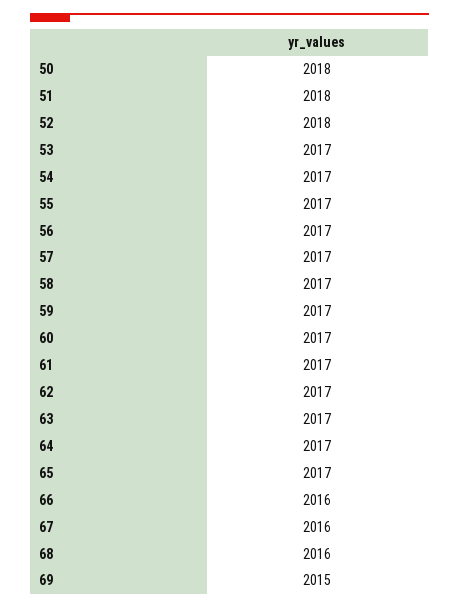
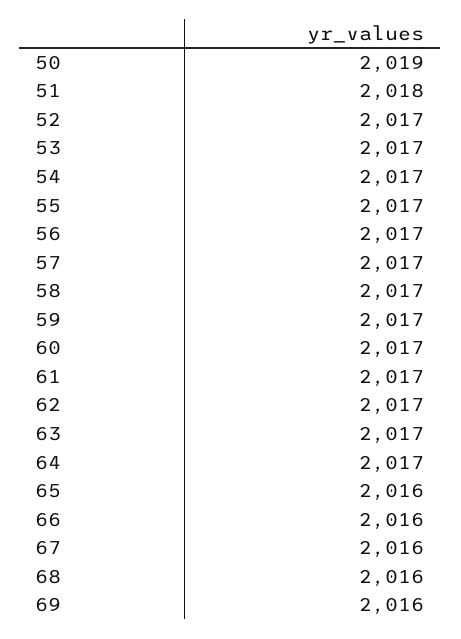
  {
-   "50": 2018,
+   "50": 2019,
    "51": 2018,
-   "52": 2018,
+   "52": 2017,
    "53": 2017,
    "54": 2017,
    "55": 2017,
    "56": 2017,
    "57": 2017,
    "58": 2017,
    "59": 2017,
    "60": 2017,
    "61": 2017,
    "62": 2017,
    "63": 2017,
    "64": 2017,
-   "65": 2017,
+   "65": 2016,
    "66": 2016,
    "67": 2016,
    "68": 2016,
-   "69": 2015
+   "69": 2016
  }

